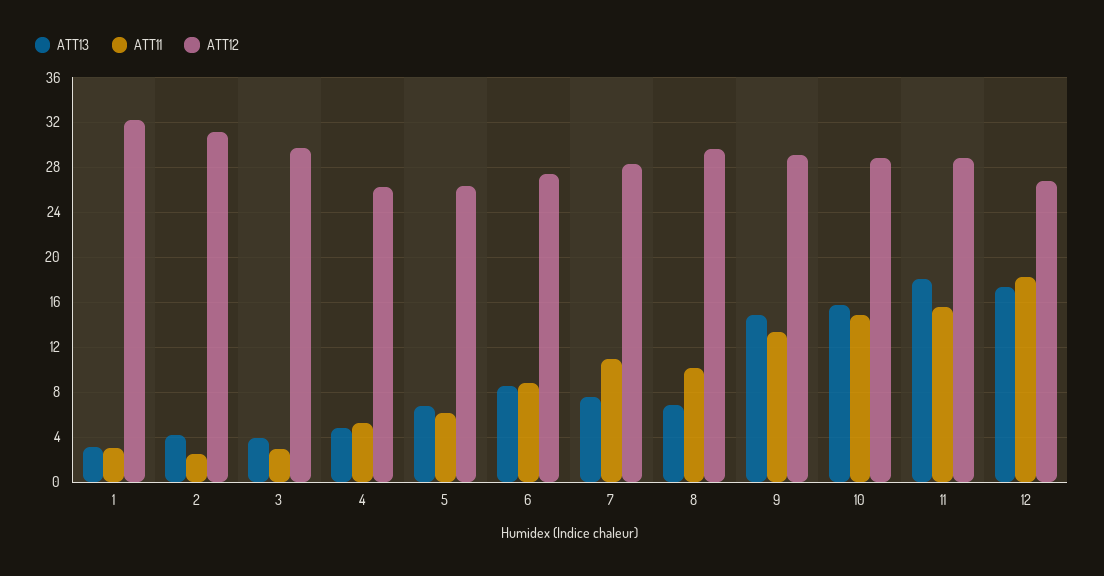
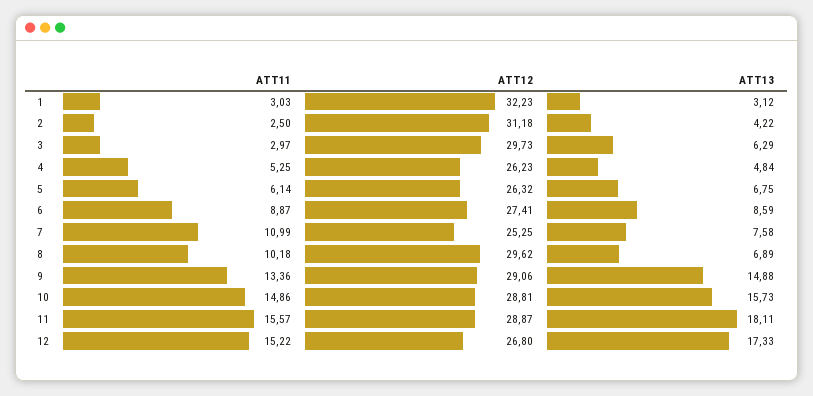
  {
    "ATT13": {
      "1": 3.12,
      "2": 4.22,
-     "3": 4,
+     "3": 6.29,
      "4": 4.84,
      "5": 6.75,
      "6": 8.59,
      "7": 7.58,
      "8": 6.89,
      "9": 14.88,
      "10": 15.73,
      "11": 18.11,
      "12": 17.33
    },
    "ATT11": {
      "1": 3.03,
      "2": 2.5,
      "3": 2.97,
      "4": 5.25,
      "5": 6.14,
      "6": 8.87,
      "7": 10.99,
      "8": 10.18,
      "9": 13.36,
      "10": 14.86,
      "11": 15.57,
-     "12": 18
+     "12": 15.22
    },
    "ATT12": {
      "1": 32.23,
      "2": 31.18,
      "3": 29.73,
      "4": 26.23,
      "5": 26.32,
      "6": 27.41,
-     "7": 28,
+     "7": 25.25,
      "8": 29.62,
      "9": 29.06,
      "10": 28.81,
      "11": 28.87,
      "12": 26.8
    }
  }

